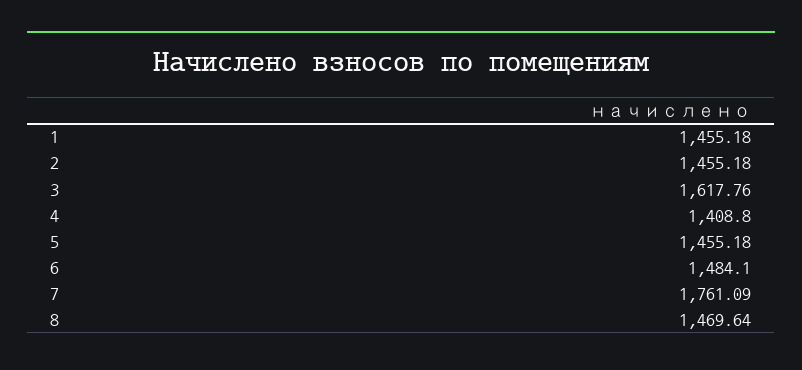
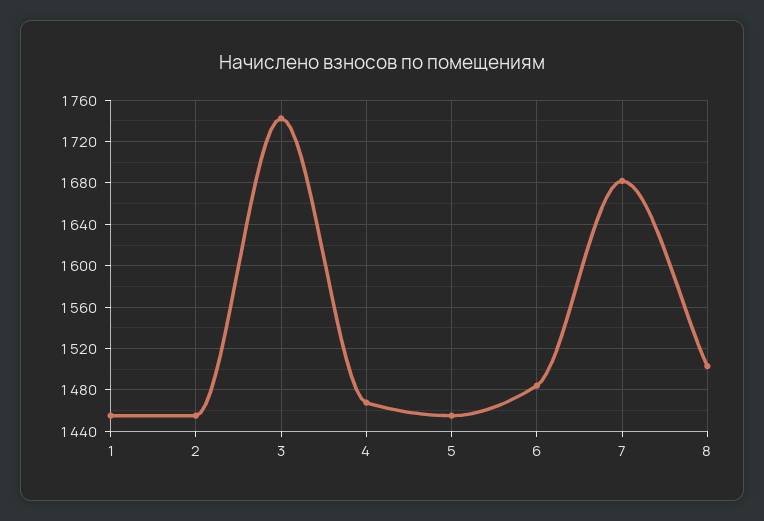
  {
    "1": 1455.18,
    "2": 1455.18,
-   "3": 1617.76,
+   "3": 1740,
-   "4": 1408.8,
+   "4": 1470,
    "5": 1455.18,
    "6": 1484.1,
-   "7": 1761.09,
+   "7": 1680,
-   "8": 1469.64
+   "8": 1500
  }

